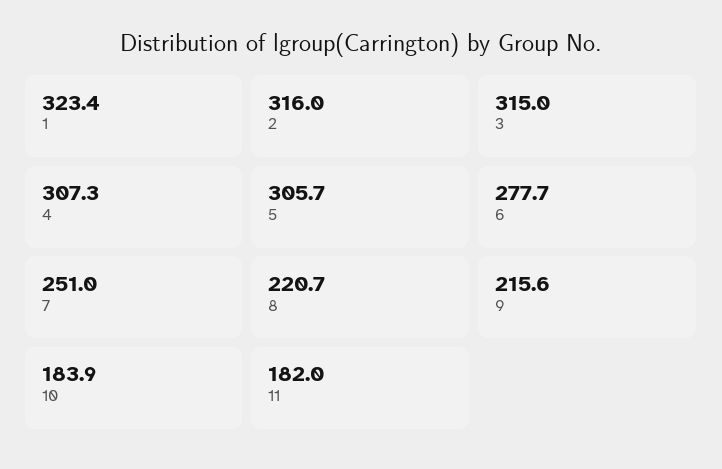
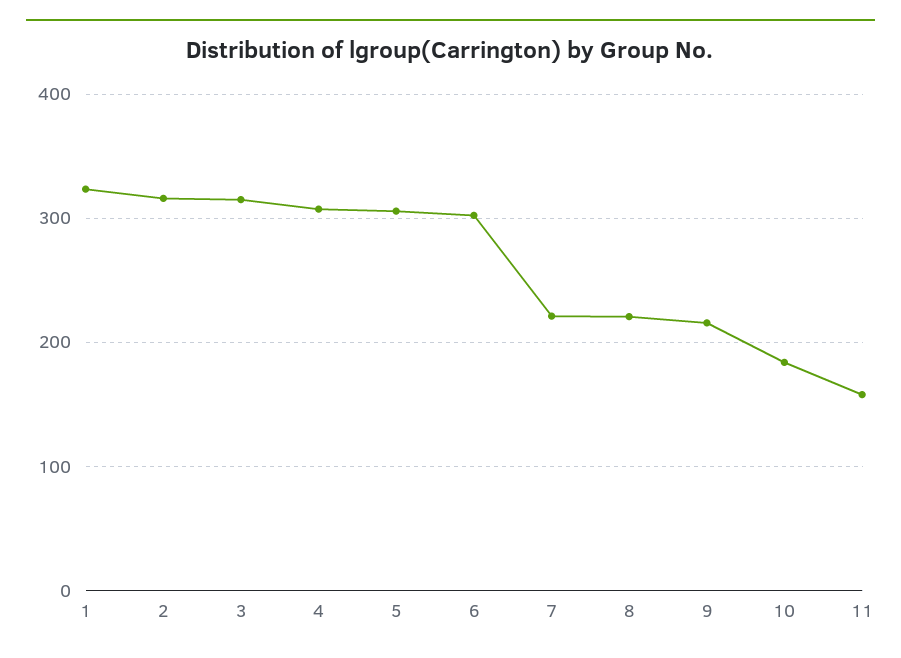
  {
    "1": 323.4,
    "2": 316,
    "3": 315,
    "4": 307.3,
    "5": 305.7,
-   "6": 277.7,
+   "6": 300,
-   "7": 251,
+   "7": 220,
    "8": 220.7,
    "9": 215.6,
    "10": 183.9,
-   "11": 182
+   "11": 160
  }

